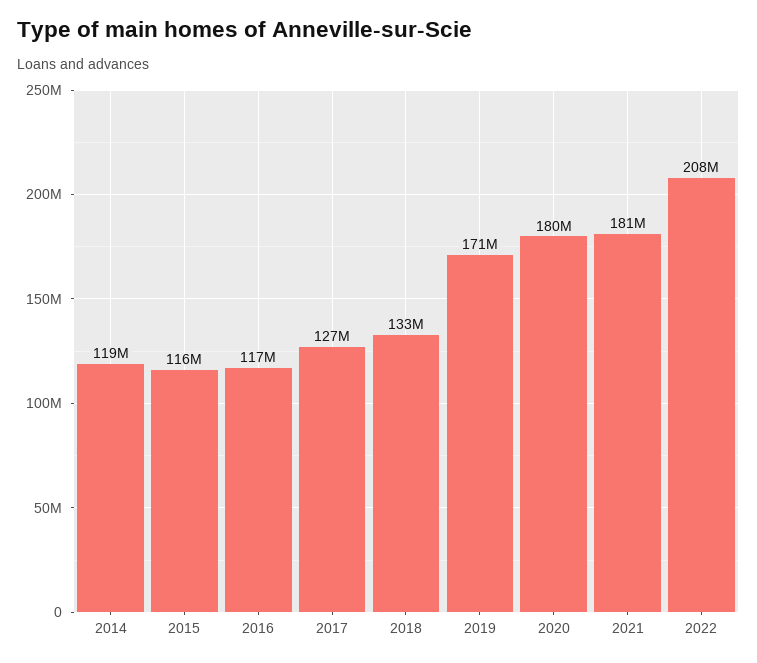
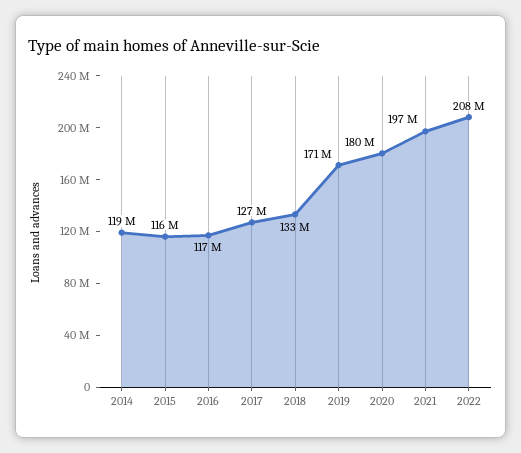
  {
    "2014": 119000000,
    "2015": 116000000,
    "2016": 117000000,
    "2017": 127000000,
    "2018": 133000000,
    "2019": 171000000,
    "2020": 180000000,
-   "2021": 181000000,
+   "2021": 197000000,
    "2022": 208000000
  }

